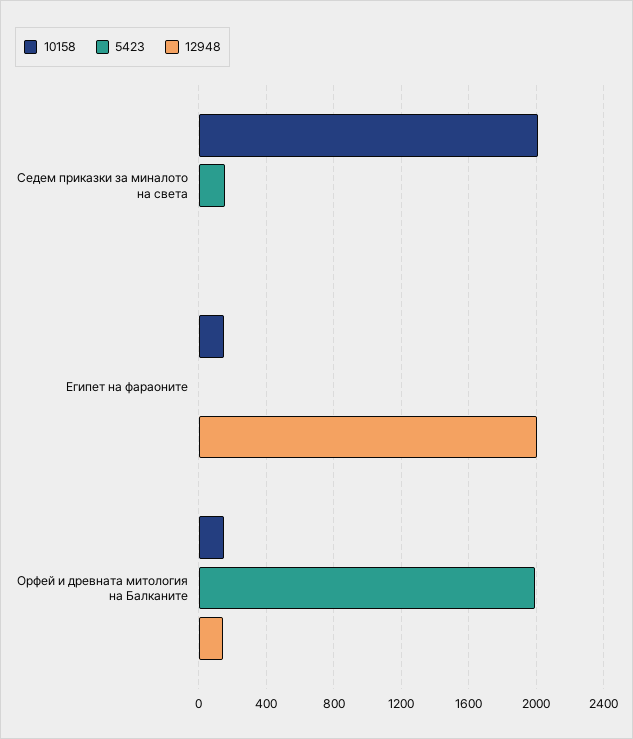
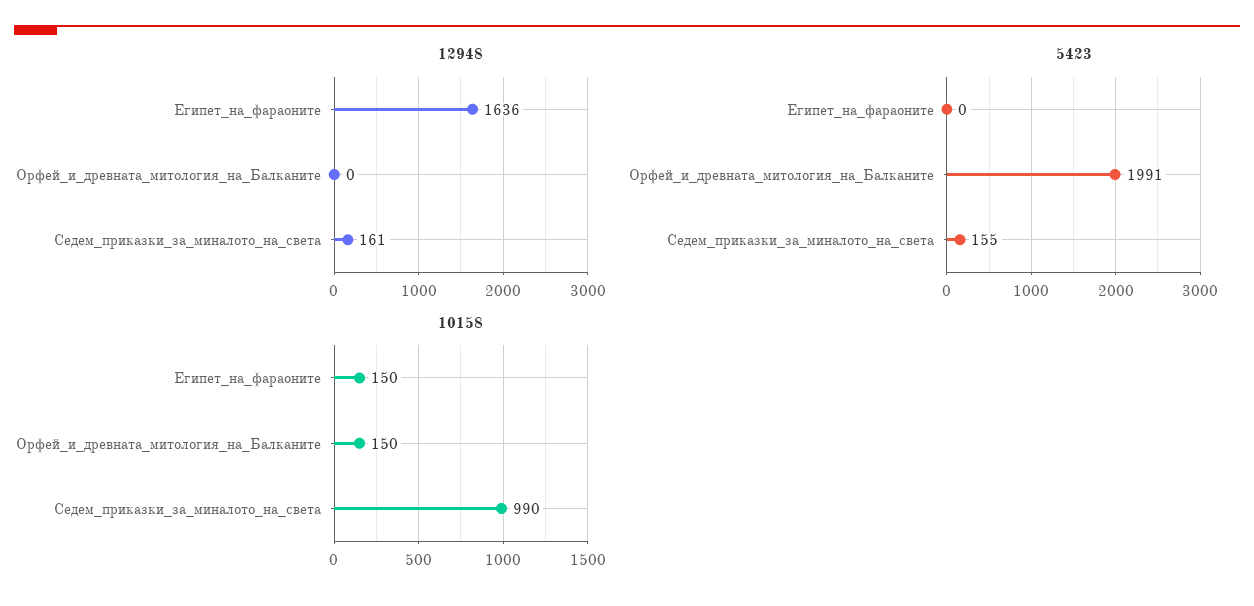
  {
    "10158": {
-     "Седем приказки за миналото на света": 2000,
+     "Седем приказки за миналото на света": 990,
      "Египет на фараоните": 150,
      "Орфей и древната митология на Балканите": 150
    },
    "5423": {
      "Седем приказки за миналото на света": 155,
      "Египет на фараоните": 0,
      "Орфей и древната митология на Балканите": 1991
    },
    "12948": {
-     "Седем приказки за миналото на света": 0,
+     "Седем приказки за миналото на света": 161,
-     "Египет на фараоните": 2000,
+     "Египет на фараоните": 1636,
-     "Орфей и древната митология на Балканите": 150
+     "Орфей и древната митология на Балканите": 0
    }
  }

